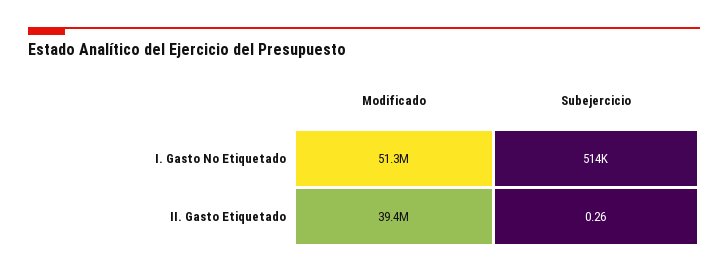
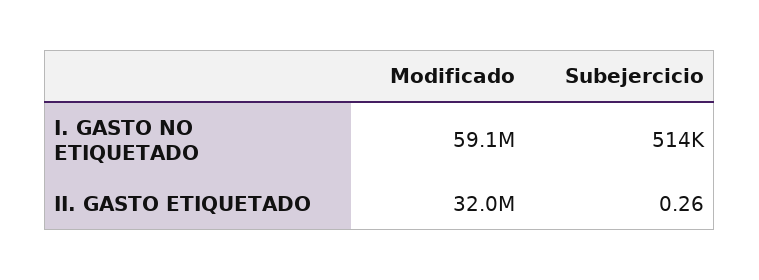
  {
    "Modificado": {
-     "I. Gasto No Etiquetado": 51300000,
+     "I. Gasto No Etiquetado": 59100000,
-     "II. Gasto Etiquetado": 39400000
+     "II. Gasto Etiquetado": 32000000
    },
    "Subejercicio": {
      "I. Gasto No Etiquetado": 514000,
      "II. Gasto Etiquetado": 0.26
    }
  }

